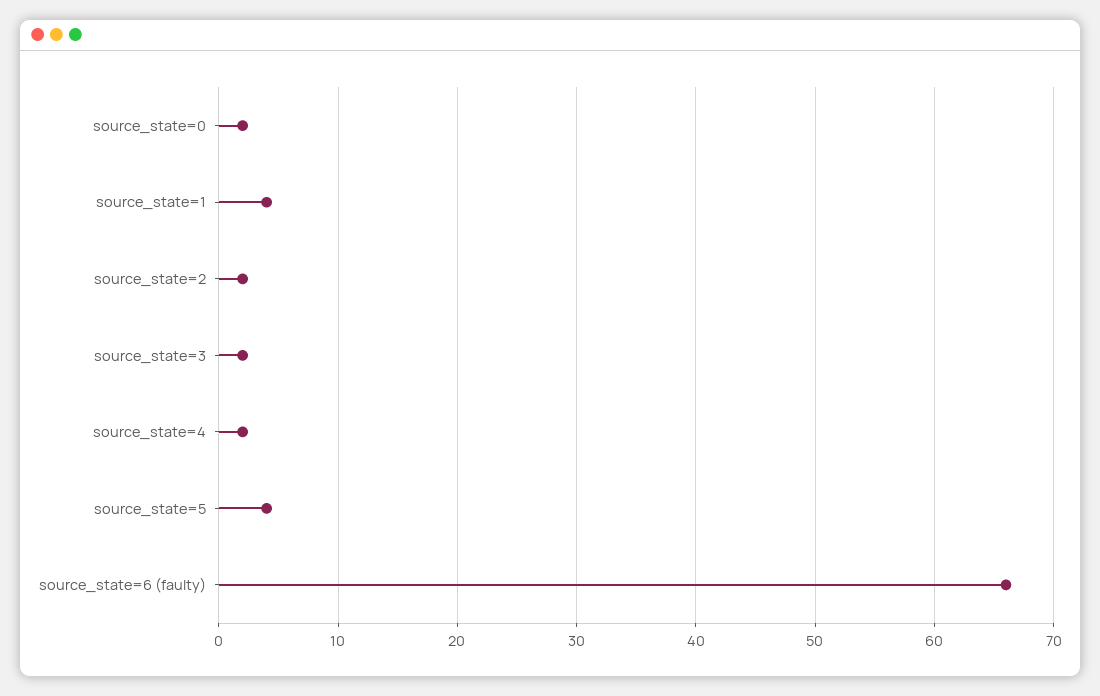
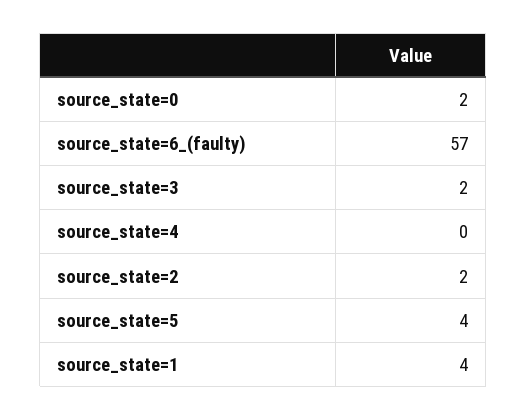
  {
    "source_state=0": 2,
    "source_state=1": 4,
    "source_state=2": 2,
    "source_state=3": 2,
-   "source_state=4": 2,
+   "source_state=4": 0,
    "source_state=5": 4,
-   "source_state=6 (faulty)": 66
+   "source_state=6 (faulty)": 57
  }

